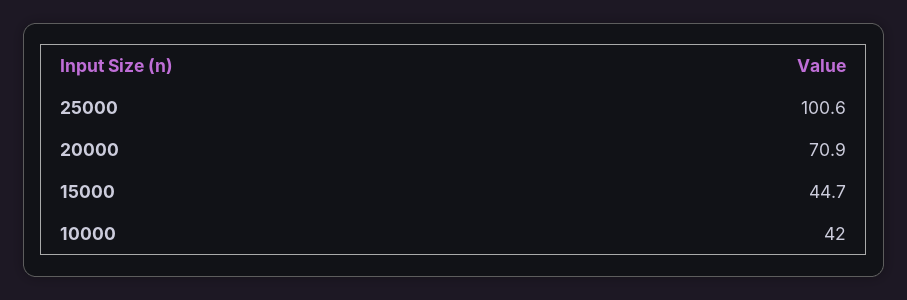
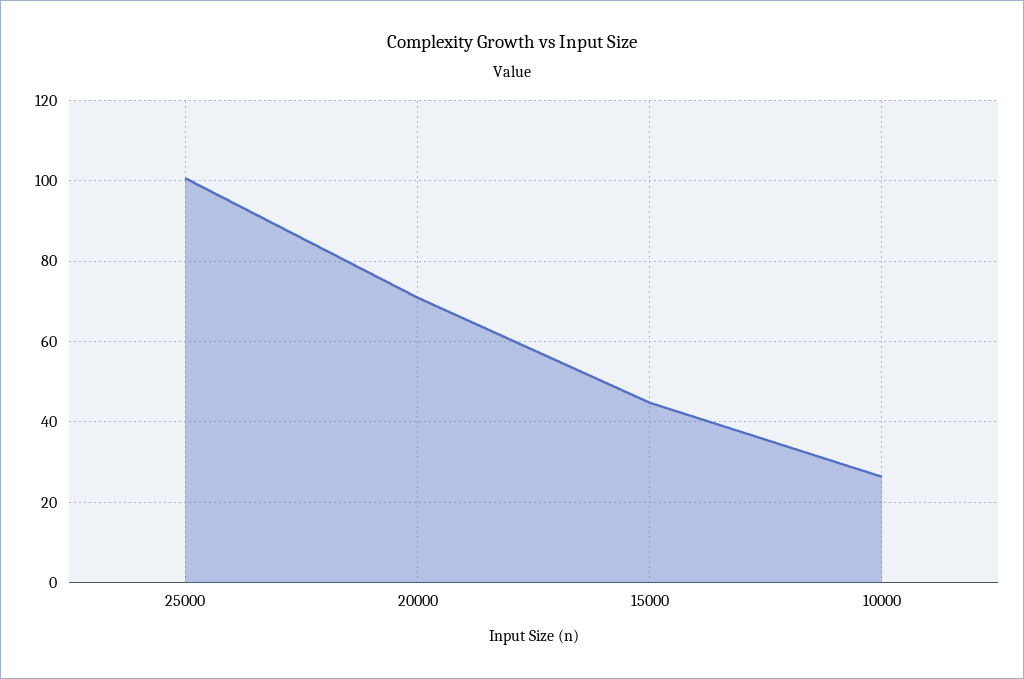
  {
    "25000": 100.6,
    "20000": 70.9,
    "15000": 44.7,
-   "10000": 42
+   "10000": 26
  }

